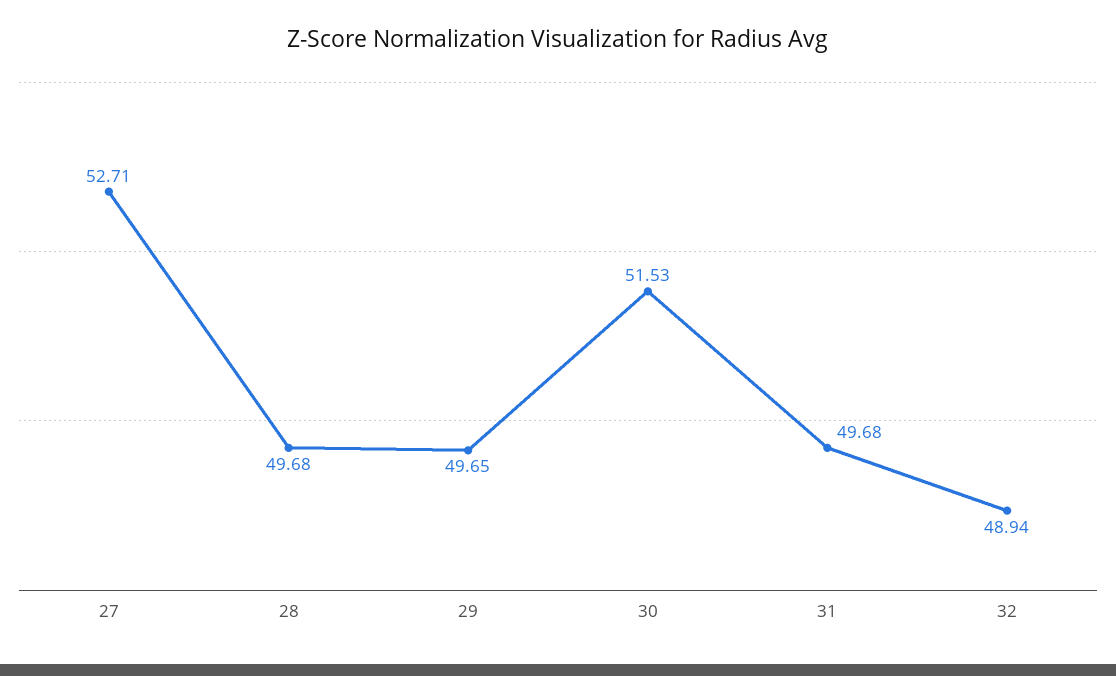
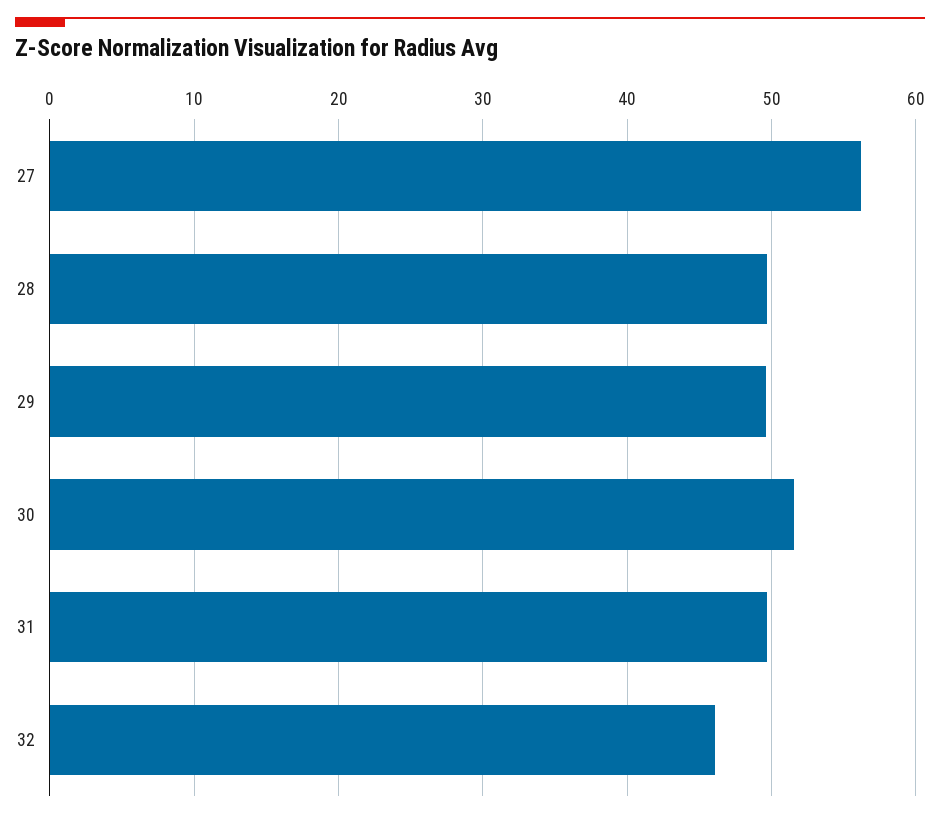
  {
-   "27": 52.71,
+   "27": 56,
    "28": 49.68,
    "29": 49.65,
    "30": 51.53,
    "31": 49.68,
-   "32": 48.94
+   "32": 46
  }

